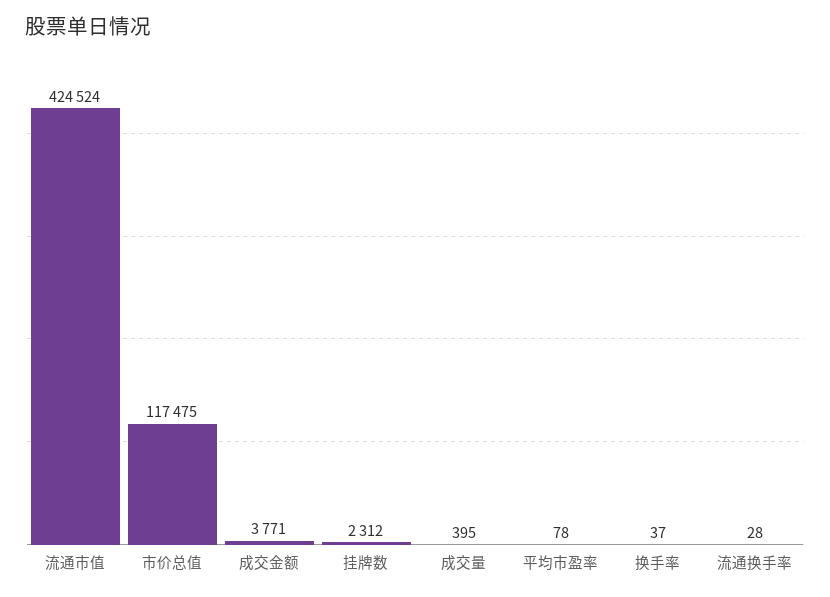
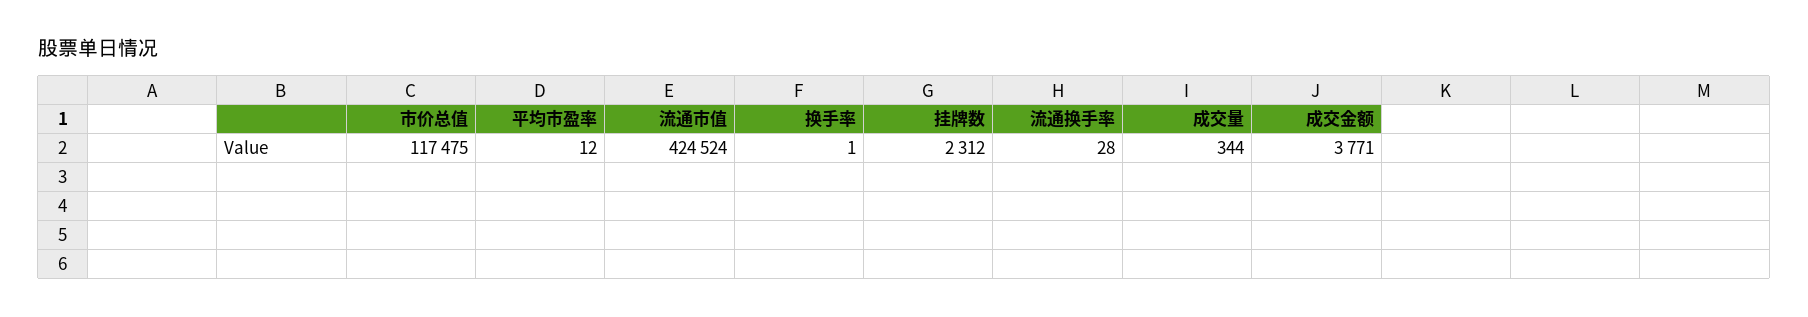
  {
    "流通市值": 424524,
    "市价总值": 117475,
    "成交金额": 3771,
    "挂牌数": 2312,
-   "成交量": 395,
+   "成交量": 344,
-   "平均市盈率": 78,
+   "平均市盈率": 12,
-   "换手率": 37,
+   "换手率": 1,
    "流通换手率": 28
  }

